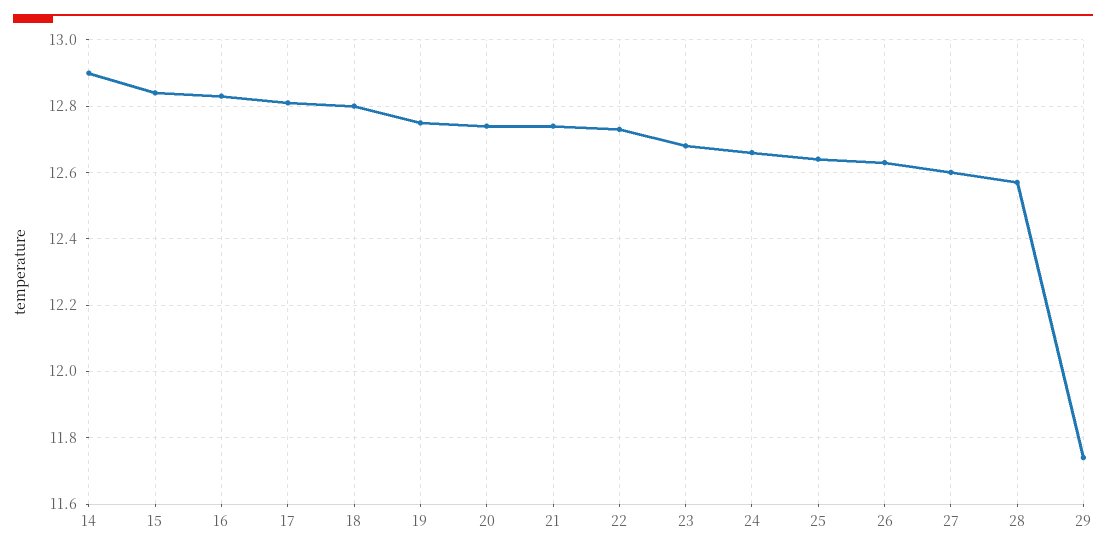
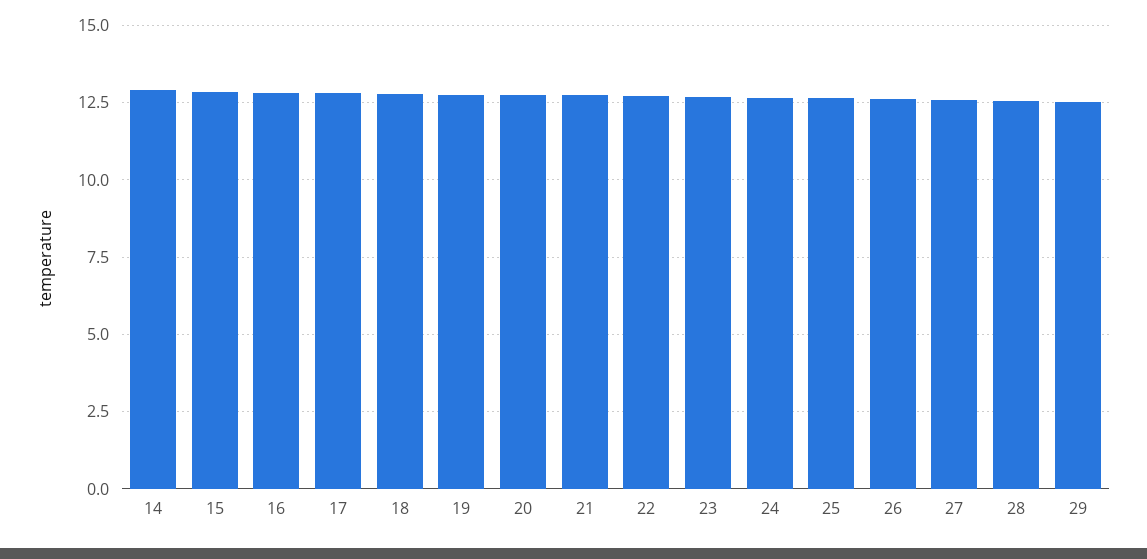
  {
    "14": 12.9,
    "15": 12.85,
    "16": 12.85,
    "17": 12.8,
    "18": 12.8,
    "19": 12.75,
    "20": 12.75,
    "21": 12.75,
    "22": 12.75,
    "23": 12.7,
    "24": 12.65,
    "25": 12.65,
    "26": 12.65,
    "27": 12.6,
    "28": 12.55,
-   "29": 11.75
+   "29": 12.5
  }

